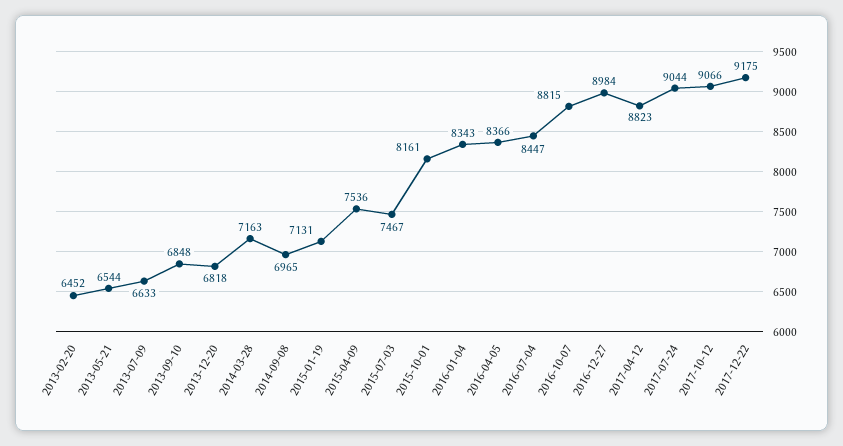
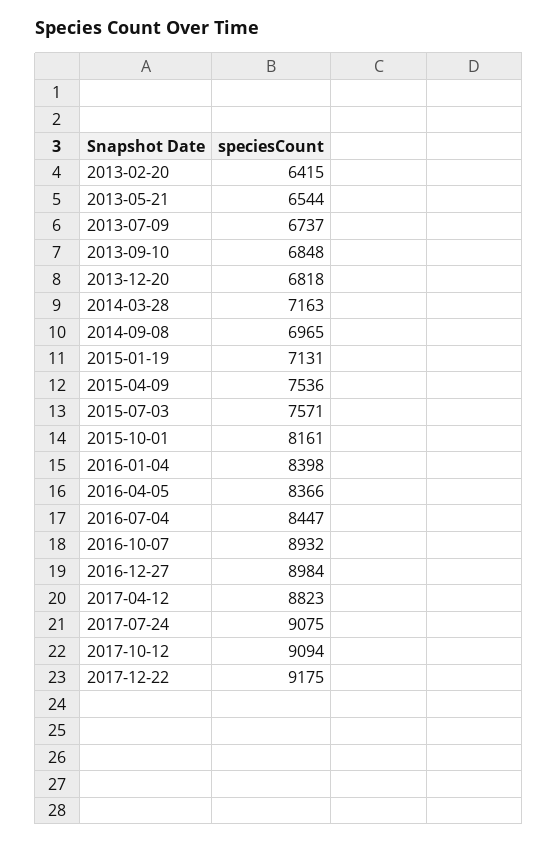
  {
-   "2013-02-20": 6452,
+   "2013-02-20": 6415,
    "2013-05-21": 6544,
-   "2013-07-09": 6633,
+   "2013-07-09": 6737,
    "2013-09-10": 6848,
    "2013-12-20": 6818,
    "2014-03-28": 7163,
    "2014-09-08": 6965,
    "2015-01-19": 7131,
    "2015-04-09": 7536,
-   "2015-07-03": 7467,
+   "2015-07-03": 7571,
    "2015-10-01": 8161,
-   "2016-01-04": 8343,
+   "2016-01-04": 8398,
    "2016-04-05": 8366,
    "2016-07-04": 8447,
-   "2016-10-07": 8815,
+   "2016-10-07": 8932,
    "2016-12-27": 8984,
    "2017-04-12": 8823,
-   "2017-07-24": 9044,
+   "2017-07-24": 9075,
-   "2017-10-12": 9066,
+   "2017-10-12": 9094,
    "2017-12-22": 9175
  }

